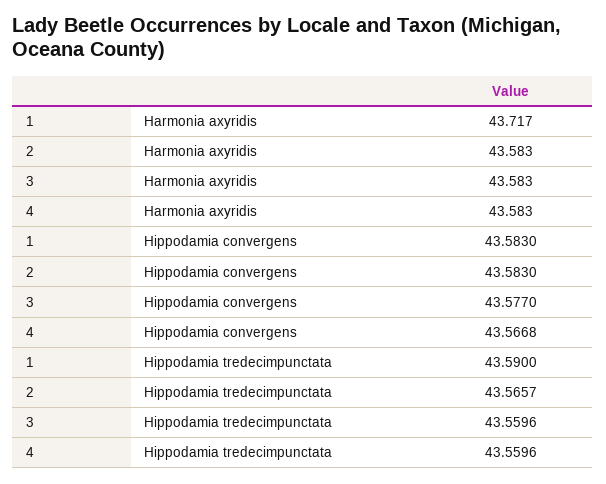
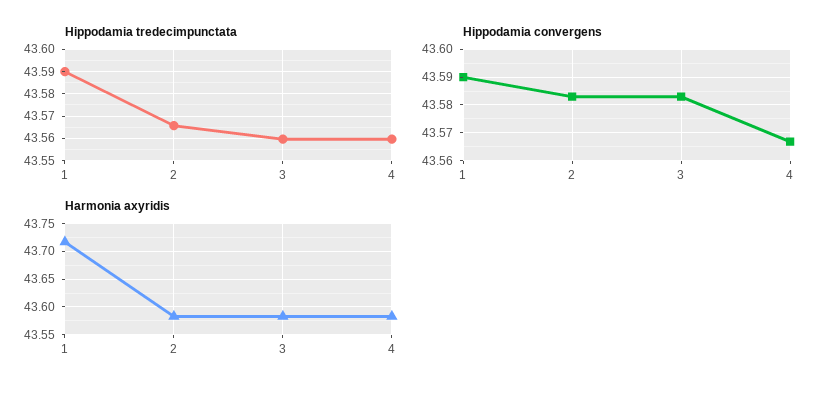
  {
    "Harmonia axyridis": {
      "1": 43.717,
      "2": 43.583,
      "3": 43.583,
      "4": 43.583
    },
    "Hippodamia convergens": {
-     "1": 43.583,
+     "1": 43.59,
      "2": 43.583,
-     "3": 43.577,
+     "3": 43.5825,
      "4": 43.5668
    },
    "Hippodamia tredecimpunctata": {
      "1": 43.59,
      "2": 43.5657,
      "3": 43.5596,
      "4": 43.5596
    }
  }

